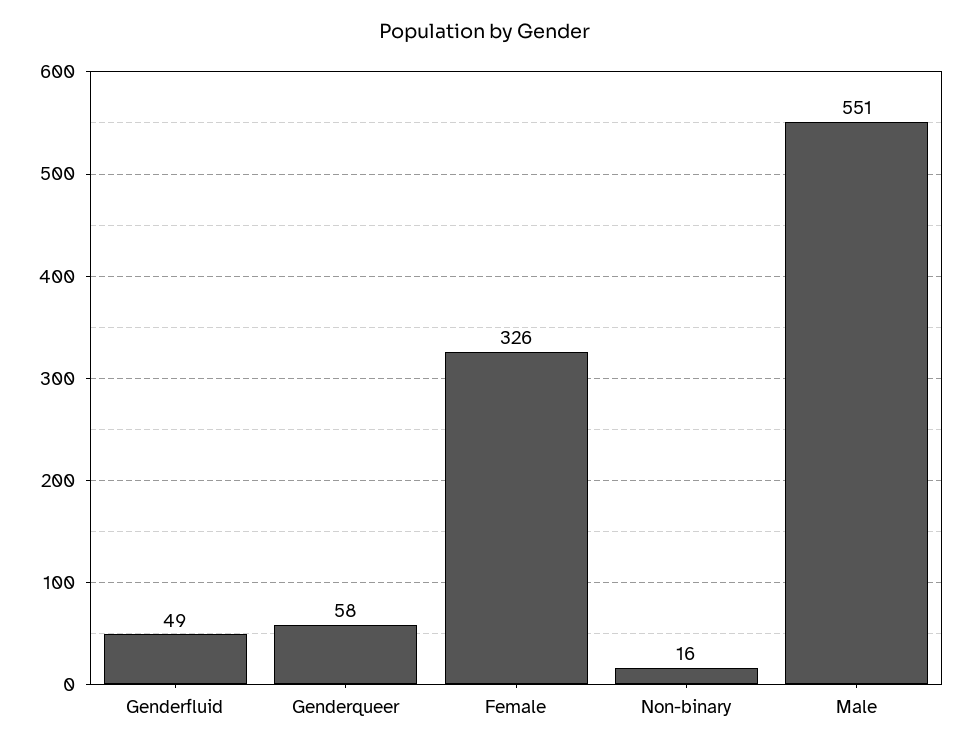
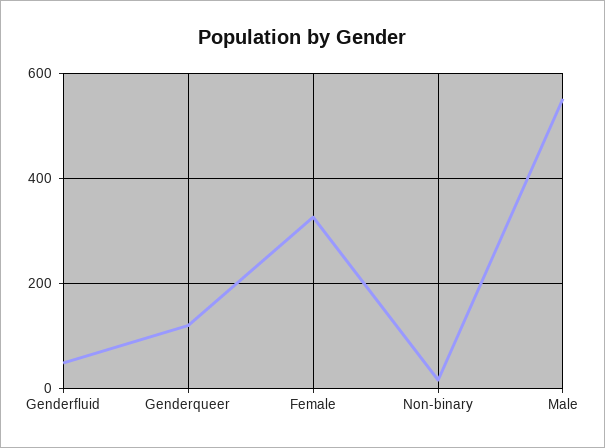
  {
    "Genderfluid": 49,
-   "Genderqueer": 58,
+   "Genderqueer": 120,
    "Female": 326,
    "Non-binary": 16,
    "Male": 551
  }

